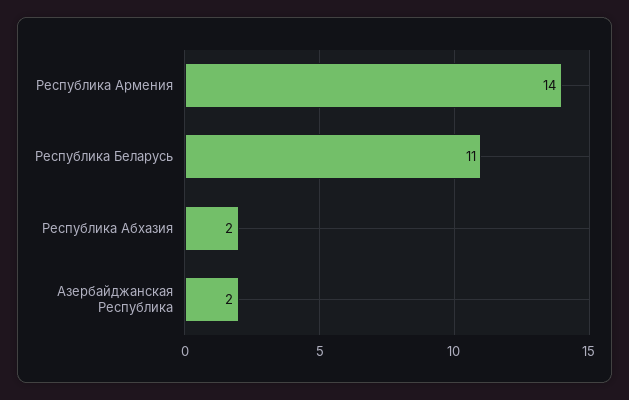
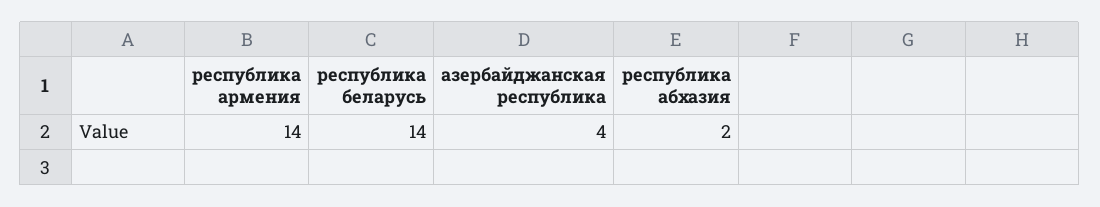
  {
    "Республика Армения": 14,
-   "Республика Беларусь": 11,
+   "Республика Беларусь": 14,
    "Республика Абхазия": 2,
-   "Азербайджанская Республика": 2
+   "Азербайджанская Республика": 4
  }

